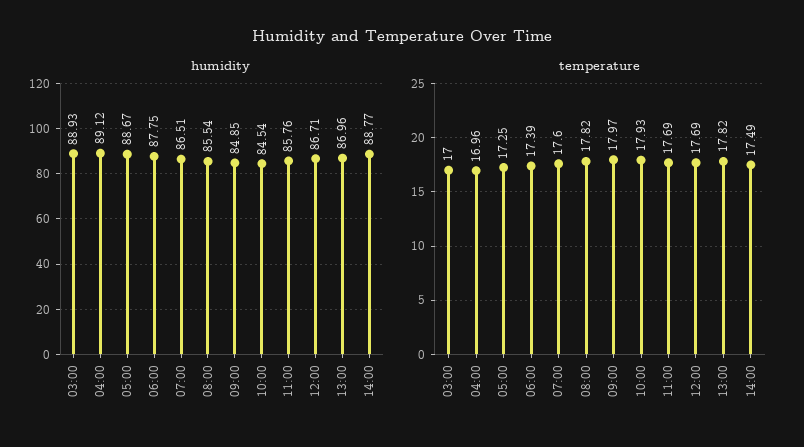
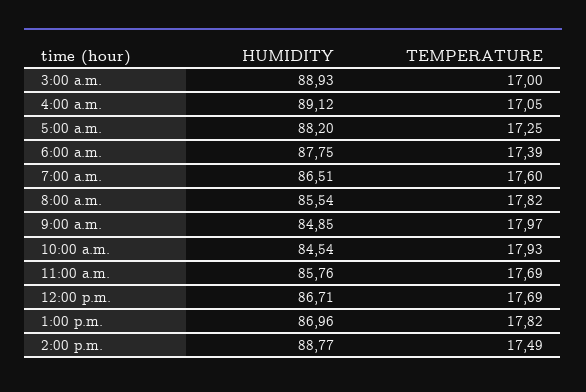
  {
    "humidity": {
      "03:00": 88.93,
      "04:00": 89.12,
-     "05:00": 88.67,
+     "05:00": 88.2,
      "06:00": 87.75,
      "07:00": 86.51,
      "08:00": 85.54,
      "09:00": 84.85,
      "10:00": 84.54,
      "11:00": 85.76,
      "12:00": 86.71,
      "13:00": 86.96,
      "14:00": 88.77
    },
    "temperature": {
      "03:00": 17,
-     "04:00": 16.96,
+     "04:00": 17.05,
      "05:00": 17.25,
      "06:00": 17.39,
      "07:00": 17.6,
      "08:00": 17.82,
      "09:00": 17.97,
      "10:00": 17.93,
      "11:00": 17.69,
      "12:00": 17.69,
      "13:00": 17.82,
      "14:00": 17.49
    }
  }

